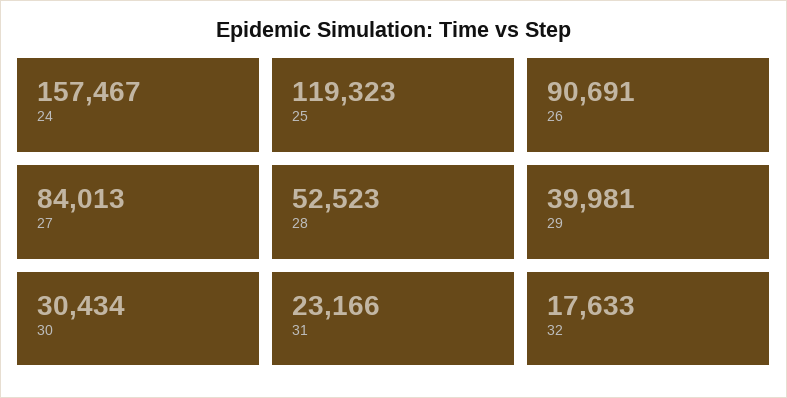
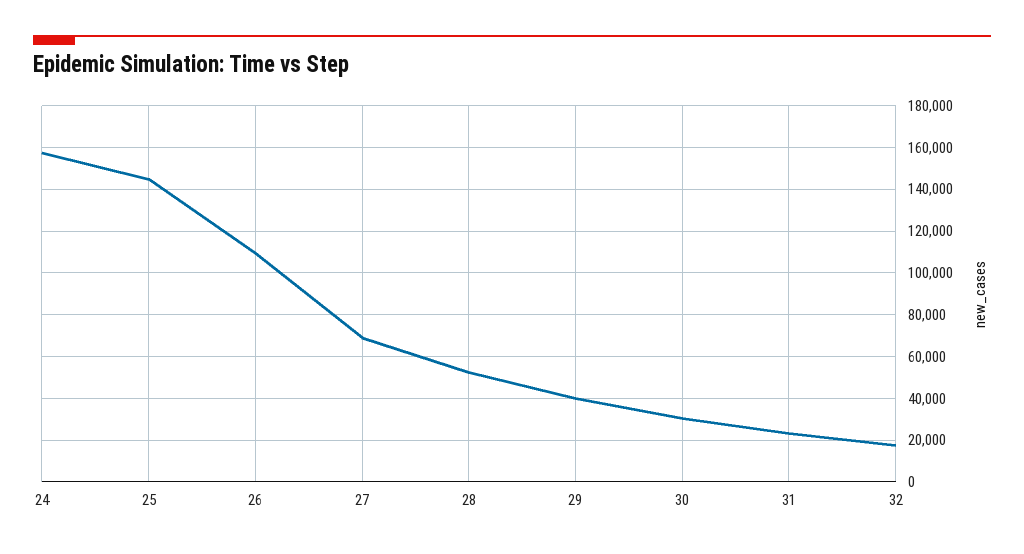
  {
    "24": 157467,
-   "25": 119323,
+   "25": 145000,
-   "26": 90691,
+   "26": 110000,
-   "27": 84013,
+   "27": 70000,
    "28": 52523,
    "29": 39981,
    "30": 30434,
    "31": 23166,
    "32": 17633
  }

